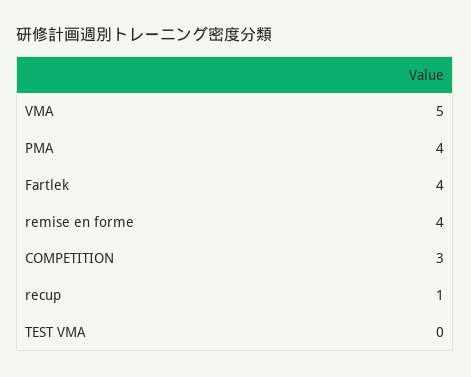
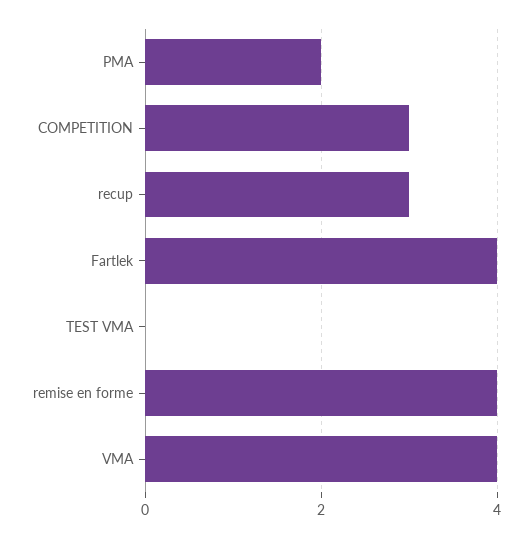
  {
-   "VMA": 5,
+   "VMA": 4,
-   "PMA": 4,
+   "PMA": 2,
    "Fartlek": 4,
    "remise en forme": 4,
    "COMPETITION": 3,
-   "recup": 1,
+   "recup": 3,
    "TEST VMA": 0
  }

